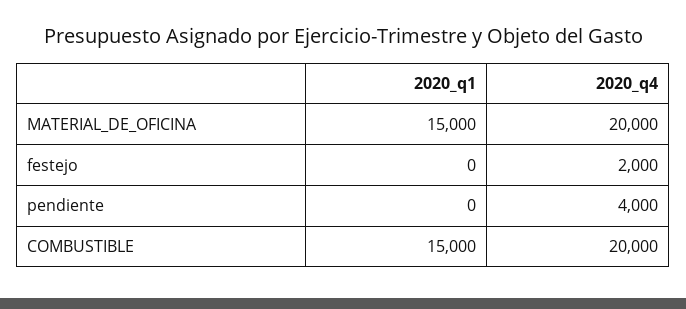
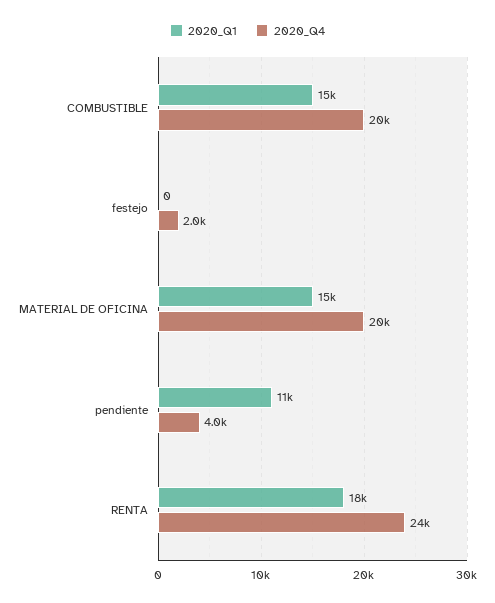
  {
    "2020_q1": {
      "MATERIAL_DE_OFICINA": 15000,
      "festejo": 0,
-     "pendiente": 0,
+     "pendiente": 11000,
-     "COMBUSTIBLE": 15000
+     "COMBUSTIBLE": 15000,
+     "RENTA": 18000
    },
    "2020_q4": {
      "MATERIAL_DE_OFICINA": 20000,
      "festejo": 2000,
      "pendiente": 4000,
-     "COMBUSTIBLE": 20000
+     "COMBUSTIBLE": 20000,
+     "RENTA": 24000
    }
  }

